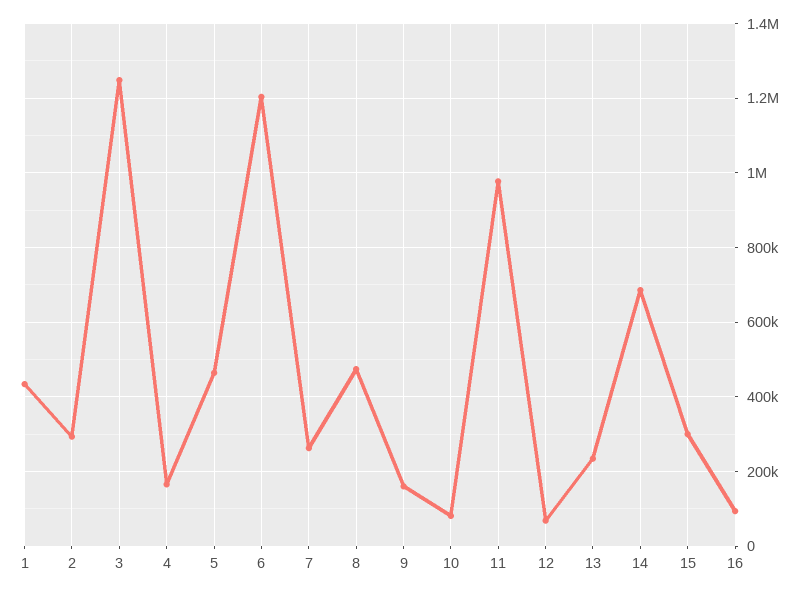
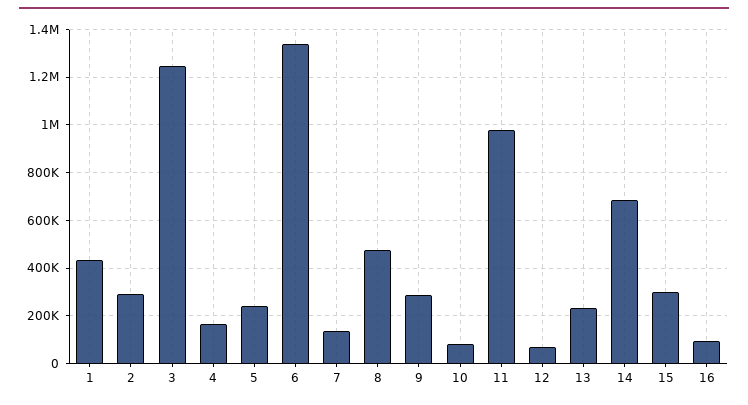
  {
    "1": 440000,
    "2": 300000,
    "3": 1240000,
    "4": 160000,
-   "5": 460000,
+   "5": 250000,
-   "6": 1200000,
+   "6": 1350000,
-   "7": 260000,
+   "7": 150000,
    "8": 480000,
-   "9": 160000,
+   "9": 300000,
    "10": 80000,
    "11": 980000,
    "12": 60000,
    "13": 240000,
    "14": 680000,
    "15": 300000,
    "16": 100000
  }

